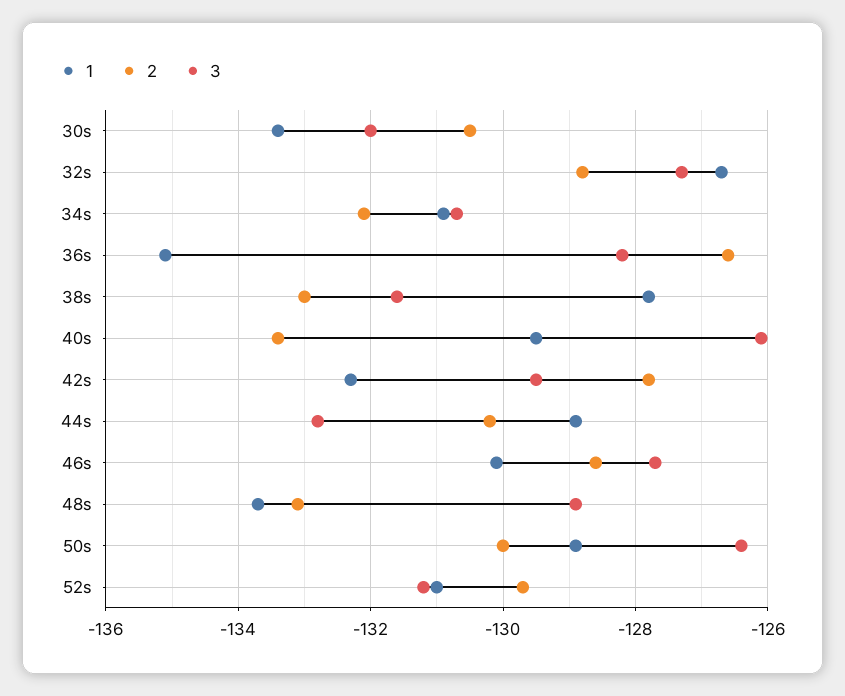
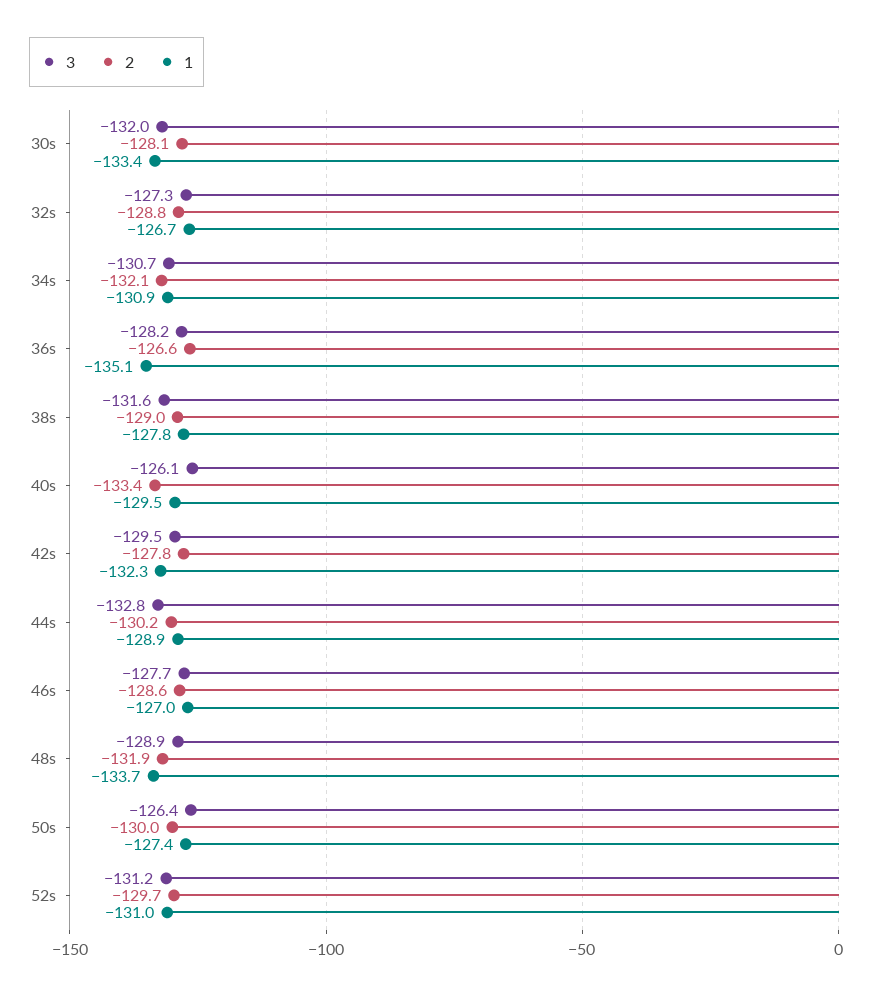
  {
    "1": {
      "30s": -133.4,
      "32s": -126.7,
      "34s": -130.9,
      "36s": -135.1,
      "38s": -127.8,
      "40s": -129.5,
      "42s": -132.3,
      "44s": -128.9,
-     "46s": -130,
+     "46s": -127,
      "48s": -133.7,
-     "50s": -129,
+     "50s": -127.4,
      "52s": -131
    },
    "2": {
-     "30s": -130.5,
+     "30s": -128.1,
      "32s": -128.8,
      "34s": -132.1,
      "36s": -126.6,
-     "38s": -133,
+     "38s": -129,
      "40s": -133.4,
      "42s": -127.8,
      "44s": -130.2,
      "46s": -128.6,
-     "48s": -133,
+     "48s": -131.9,
      "50s": -130,
      "52s": -129.7
    },
    "3": {
      "30s": -132,
      "32s": -127.3,
      "34s": -130.7,
      "36s": -128.2,
      "38s": -131.6,
      "40s": -126.1,
      "42s": -129.5,
      "44s": -132.8,
      "46s": -127.7,
      "48s": -128.9,
      "50s": -126.4,
      "52s": -131.2
    }
  }

